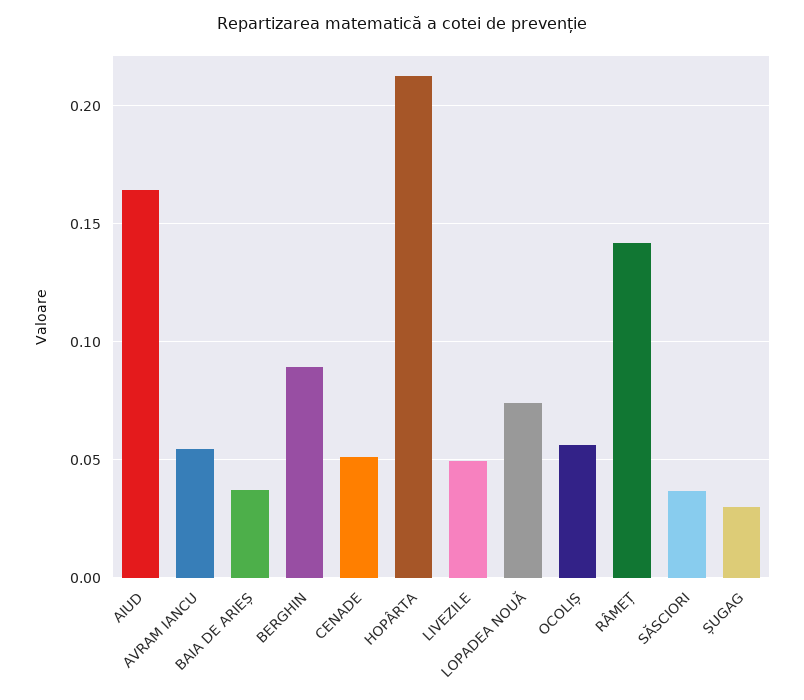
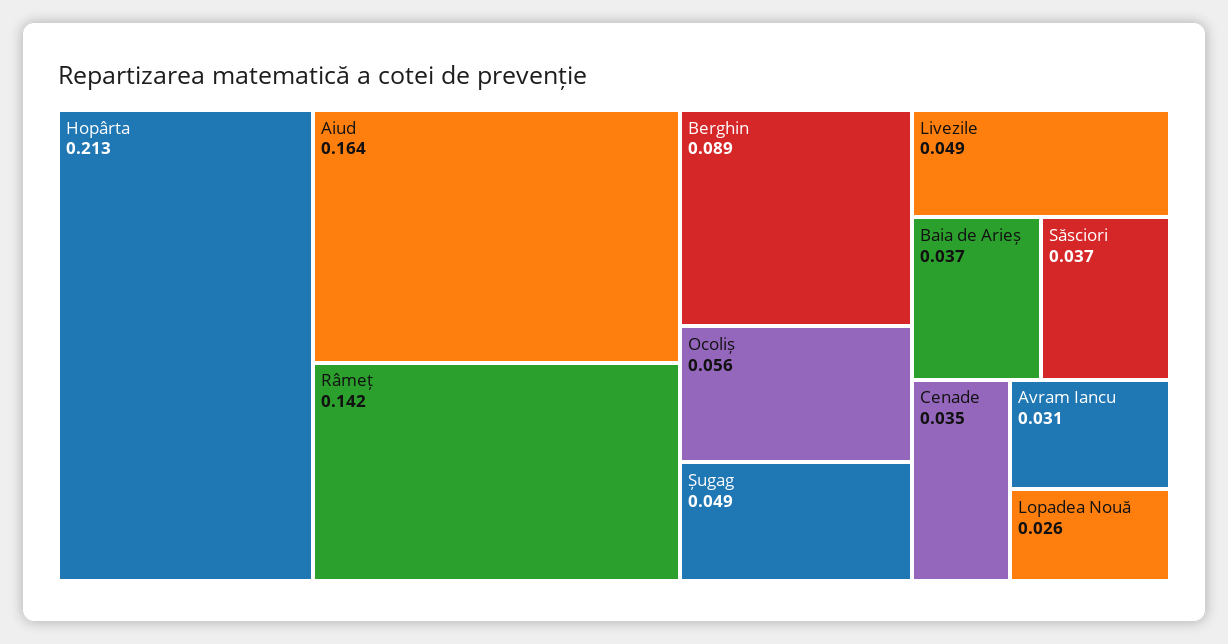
  {
    "AIUD": 0.164,
-   "AVRAM IANCU": 0.055,
+   "AVRAM IANCU": 0.031,
    "BAIA DE ARIEȘ": 0.037,
    "BERGHIN": 0.089,
-   "CENADE": 0.05,
+   "CENADE": 0.035,
    "HOPÂRTA": 0.213,
    "LIVEZILE": 0.049,
-   "LOPADEA NOUĂ": 0.075,
+   "LOPADEA NOUĂ": 0.026,
    "OCOLIȘ": 0.056,
    "RÂMEȚ": 0.142,
    "SĂSCIORI": 0.037,
-   "ȘUGAG": 0.03
+   "ȘUGAG": 0.049
  }

